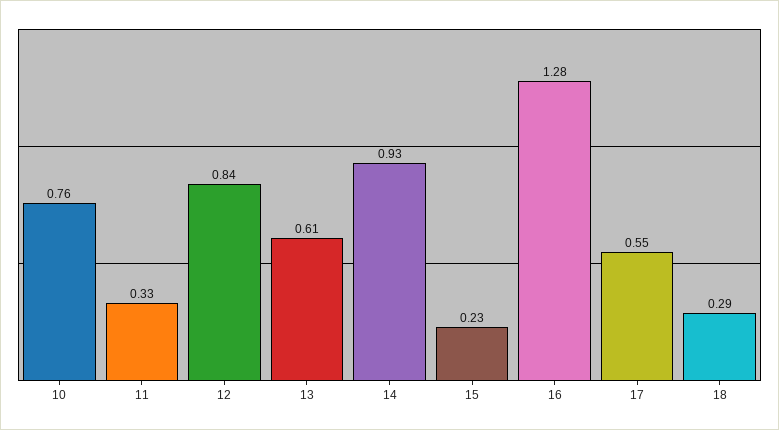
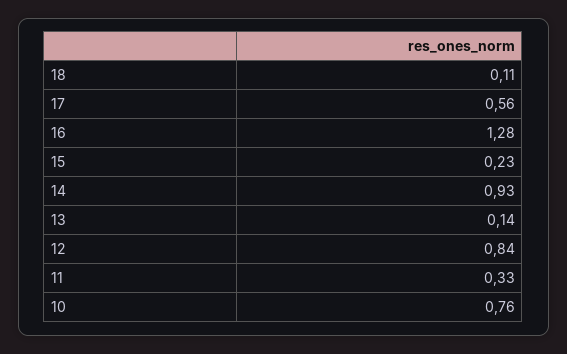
  {
    "10": 0.76,
    "11": 0.33,
    "12": 0.84,
-   "13": 0.61,
+   "13": 0.14,
    "14": 0.93,
    "15": 0.23,
    "16": 1.28,
-   "17": 0.55,
+   "17": 0.56,
-   "18": 0.29
+   "18": 0.11
  }

